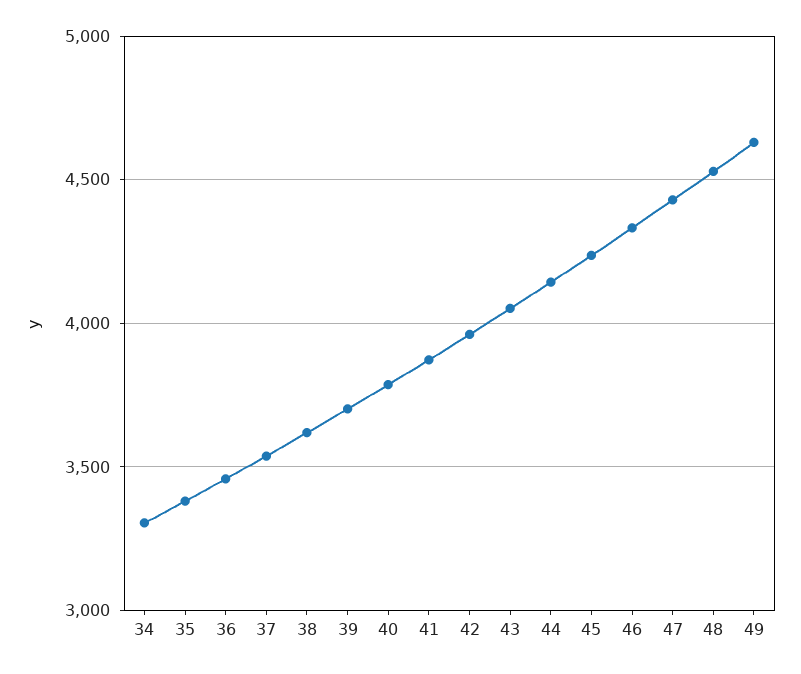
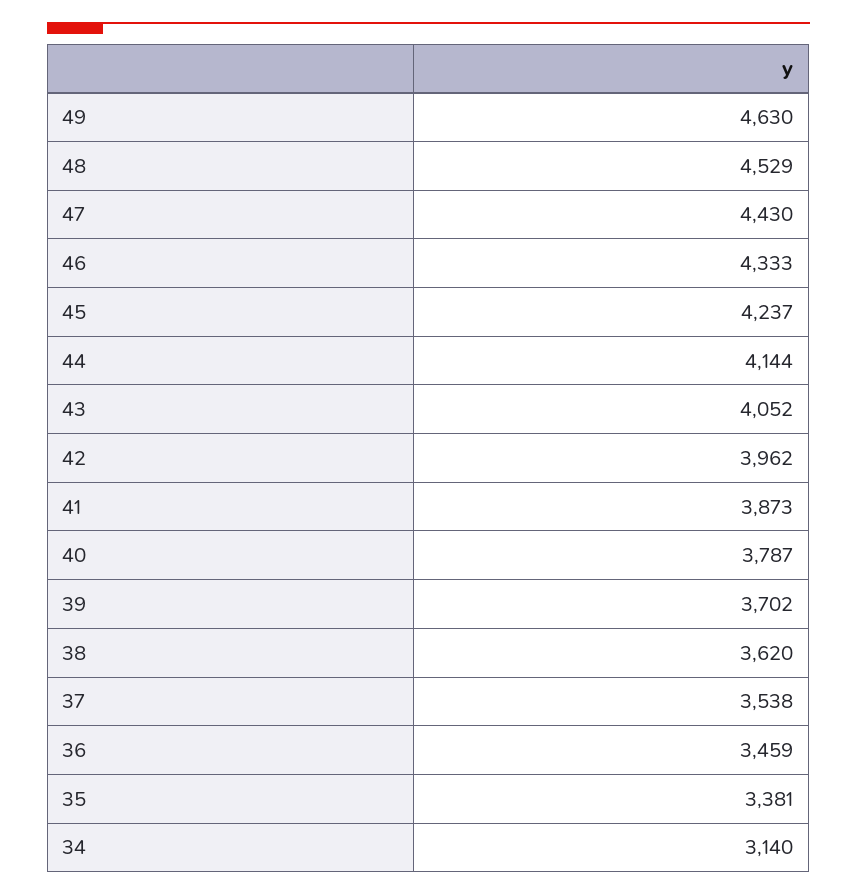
  {
-   "34": 3300,
+   "34": 3140,
    "35": 3381,
    "36": 3459,
    "37": 3538,
    "38": 3620,
    "39": 3702,
    "40": 3787,
    "41": 3873,
    "42": 3962,
    "43": 4052,
    "44": 4144,
    "45": 4237,
    "46": 4333,
    "47": 4430,
    "48": 4529,
    "49": 4630
  }

